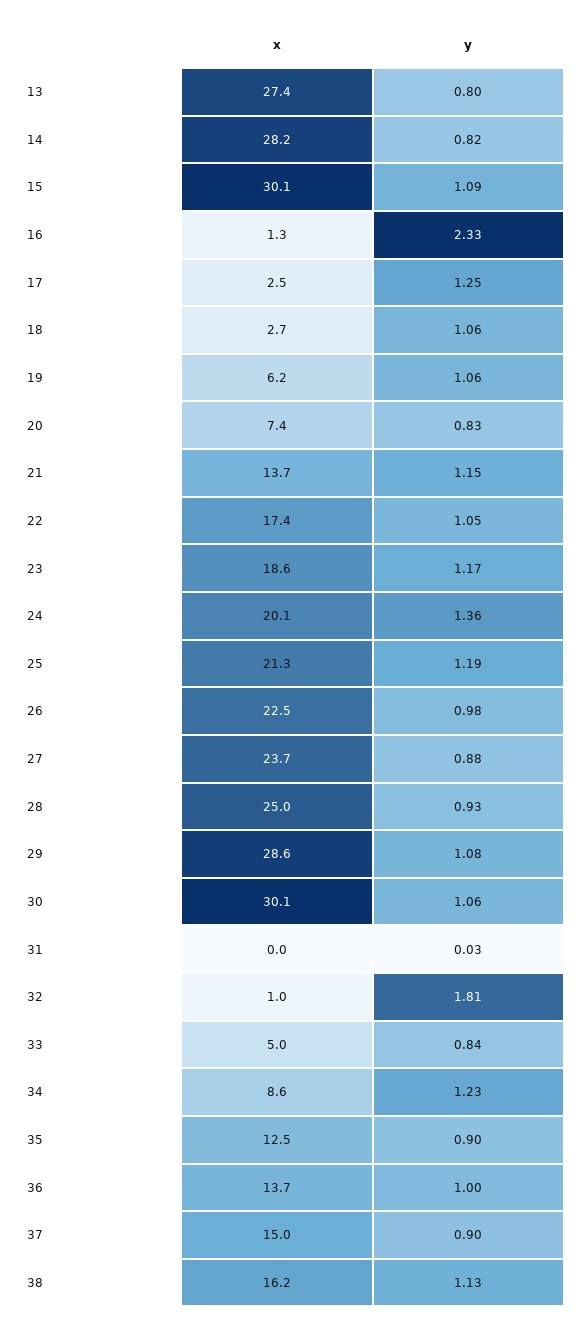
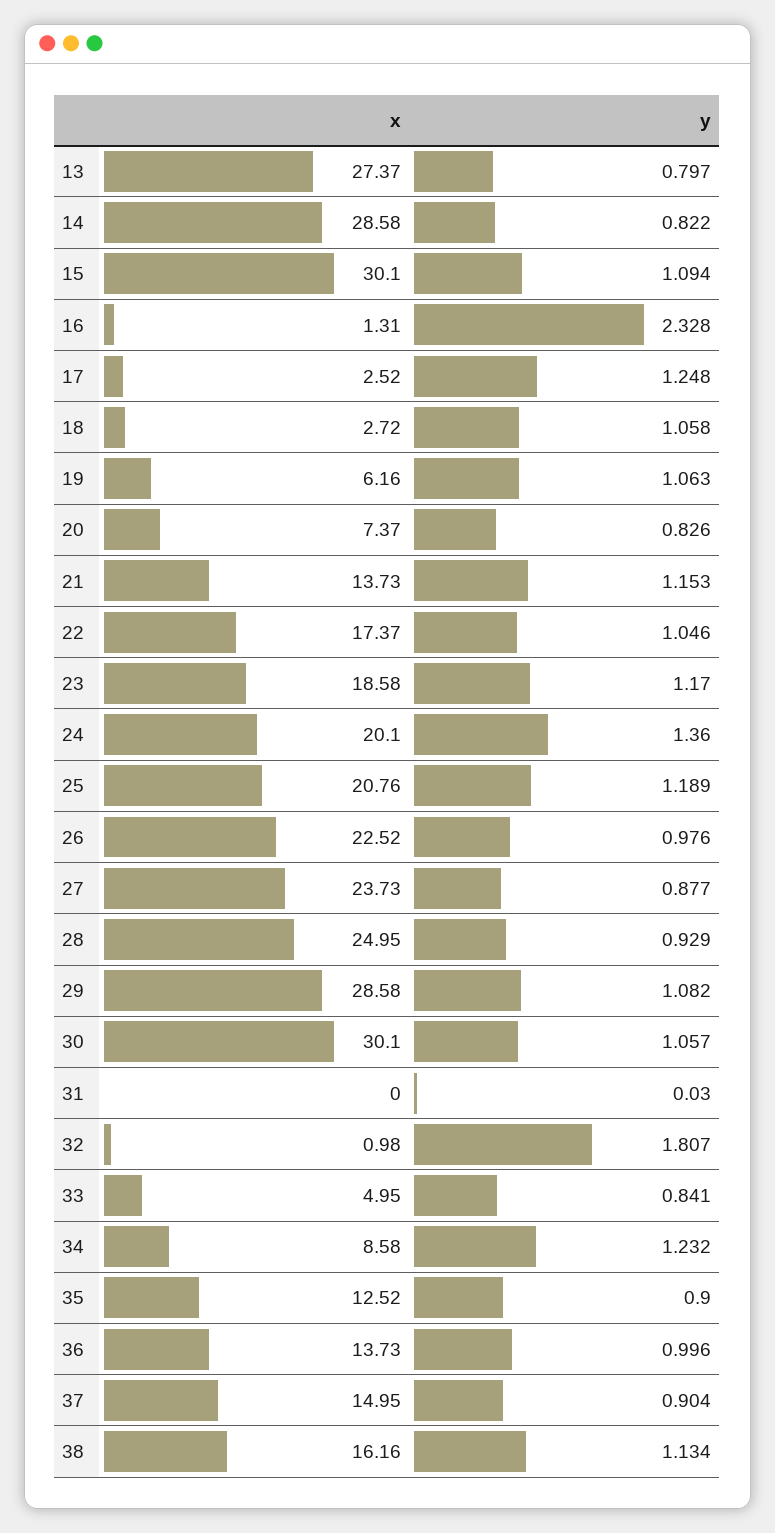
  {
    "x": {
      "13": 27.37,
-     "14": 28.2,
+     "14": 28.58,
      "15": 30.1,
      "16": 1.31,
      "17": 2.52,
      "18": 2.72,
      "19": 6.16,
      "20": 7.37,
      "21": 13.73,
      "22": 17.37,
      "23": 18.58,
      "24": 20.1,
-     "25": 21.3,
+     "25": 20.76,
      "26": 22.52,
      "27": 23.73,
      "28": 24.95,
      "29": 28.58,
      "30": 30.1,
      "31": 0,
      "32": 0.98,
      "33": 4.95,
      "34": 8.58,
      "35": 12.52,
      "36": 13.73,
      "37": 14.95,
      "38": 16.16
    },
    "y": {
      "13": 0.797,
      "14": 0.822,
      "15": 1.094,
      "16": 2.328,
      "17": 1.248,
      "18": 1.058,
      "19": 1.063,
      "20": 0.826,
      "21": 1.153,
      "22": 1.046,
      "23": 1.17,
      "24": 1.36,
      "25": 1.189,
      "26": 0.976,
      "27": 0.877,
      "28": 0.929,
      "29": 1.082,
      "30": 1.057,
      "31": 0.03,
      "32": 1.807,
      "33": 0.841,
      "34": 1.232,
      "35": 0.9,
      "36": 0.996,
      "37": 0.904,
      "38": 1.134
    }
  }

